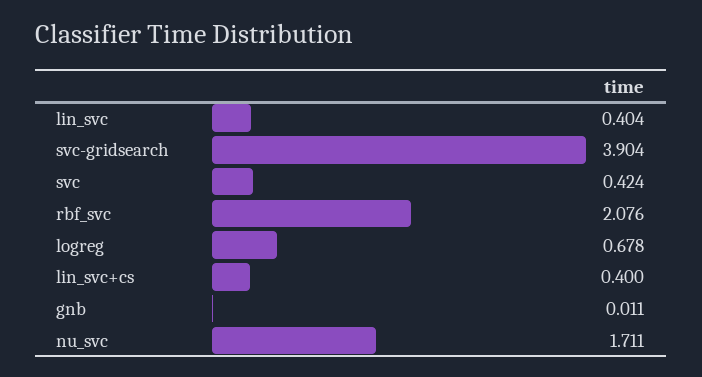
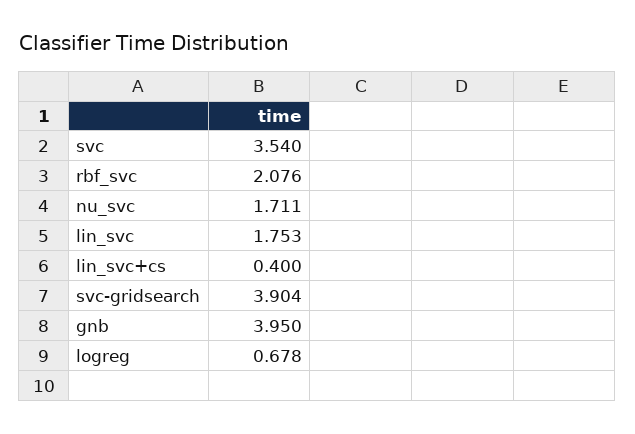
  {
-   "lin_svc": 0.404,
+   "lin_svc": 1.753,
    "svc-gridsearch": 3.904,
-   "svc": 0.424,
+   "svc": 3.54,
    "rbf_svc": 2.076,
    "logreg": 0.678,
    "lin_svc+cs": 0.4,
-   "gnb": 0.011,
+   "gnb": 3.95,
    "nu_svc": 1.711
  }

